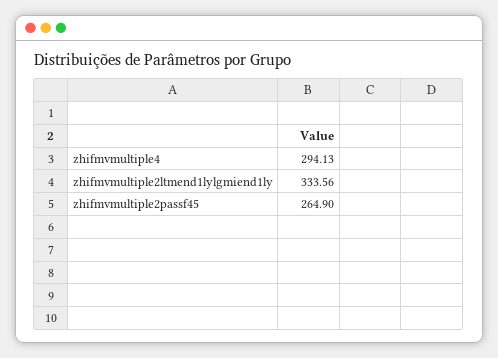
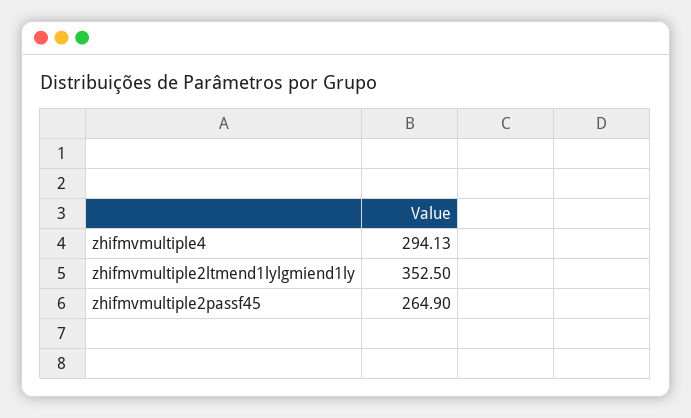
  {
    "zhifmvmultiple4": 294.13,
-   "zhifmvmultiple2ltmend1lylgmiend1ly": 333.56,
+   "zhifmvmultiple2ltmend1lylgmiend1ly": 352.5,
    "zhifmvmultiple2passf45": 264.9
  }

